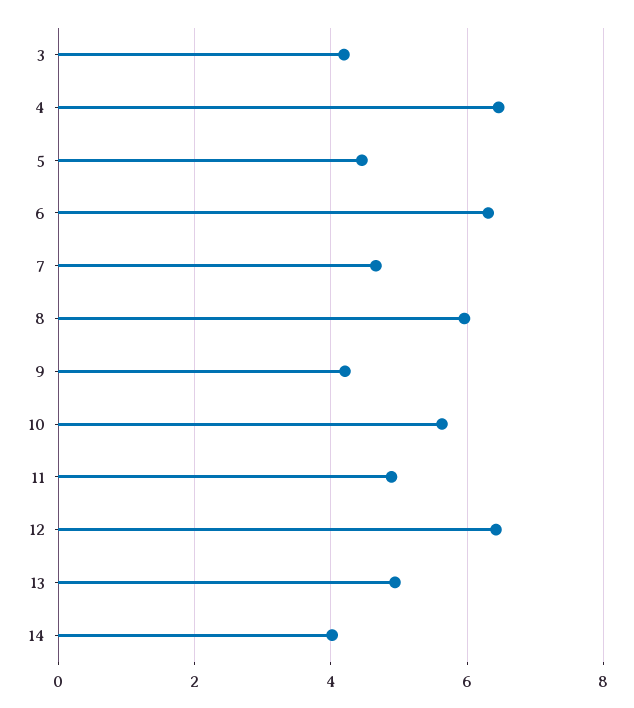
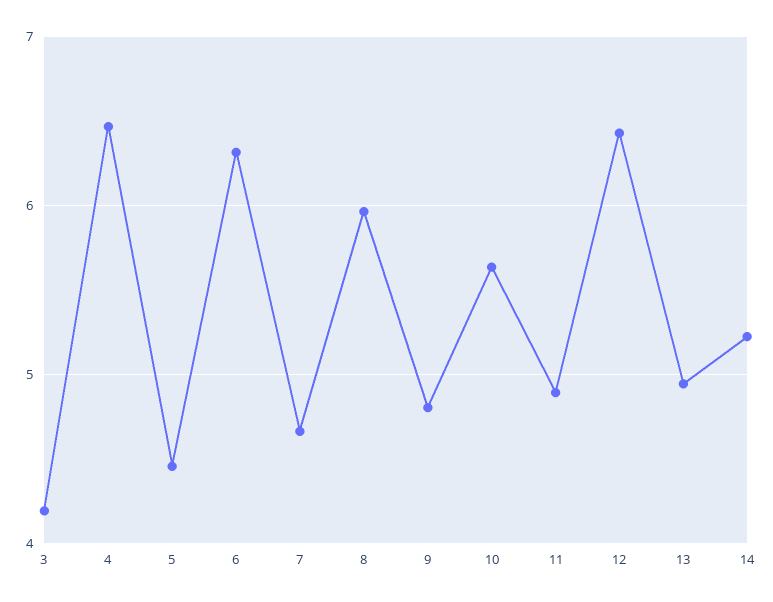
  {
    "3": 4.2,
    "4": 6.5,
    "5": 4.5,
    "6": 6.3,
    "7": 4.7,
    "8": 6,
-   "9": 4.2,
+   "9": 4.8,
    "10": 5.6,
    "11": 4.9,
    "12": 6.4,
    "13": 4.9,
-   "14": 4
+   "14": 5.2
  }

